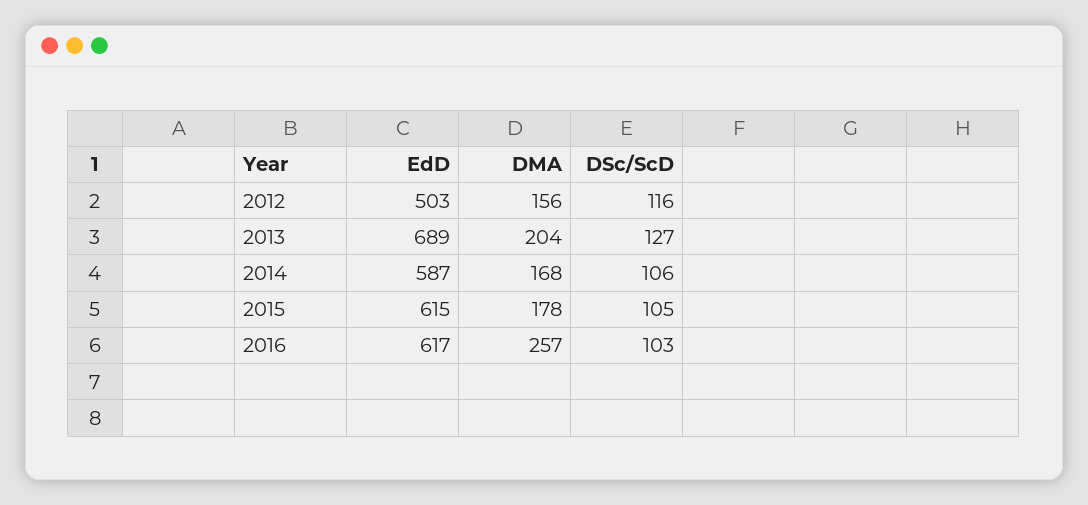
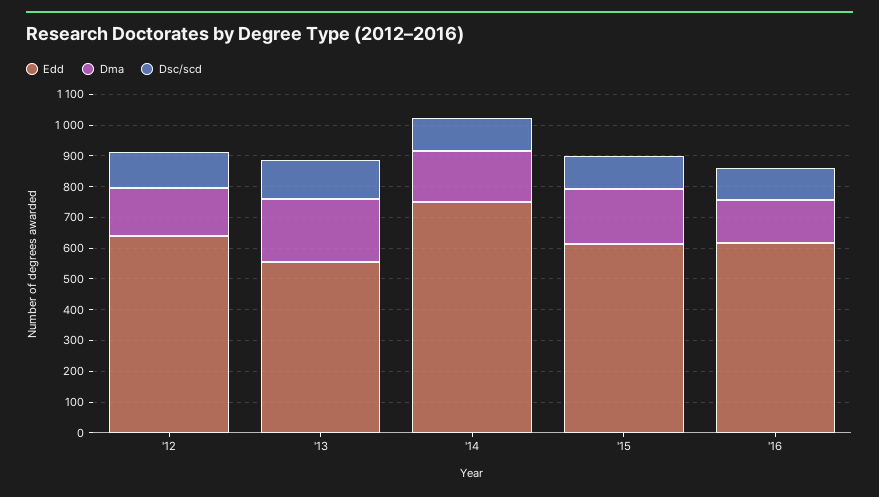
  {
    "EdD": {
-     "2012": 503,
+     "2012": 650,
-     "2013": 689,
+     "2013": 550,
-     "2014": 587,
+     "2014": 750,
      "2015": 615,
      "2016": 617
    },
    "DMA": {
      "2012": 156,
      "2013": 204,
      "2014": 168,
      "2015": 178,
-     "2016": 257
+     "2016": 150
    },
    "DSc/ScD": {
      "2012": 116,
      "2013": 127,
      "2014": 106,
      "2015": 105,
      "2016": 103
    }
  }

